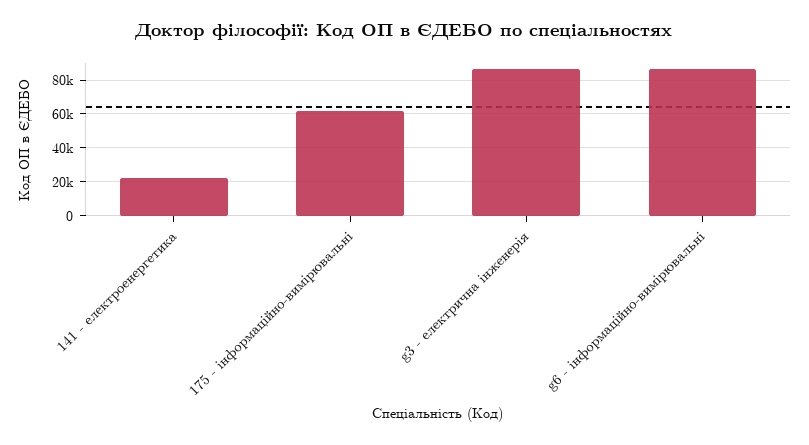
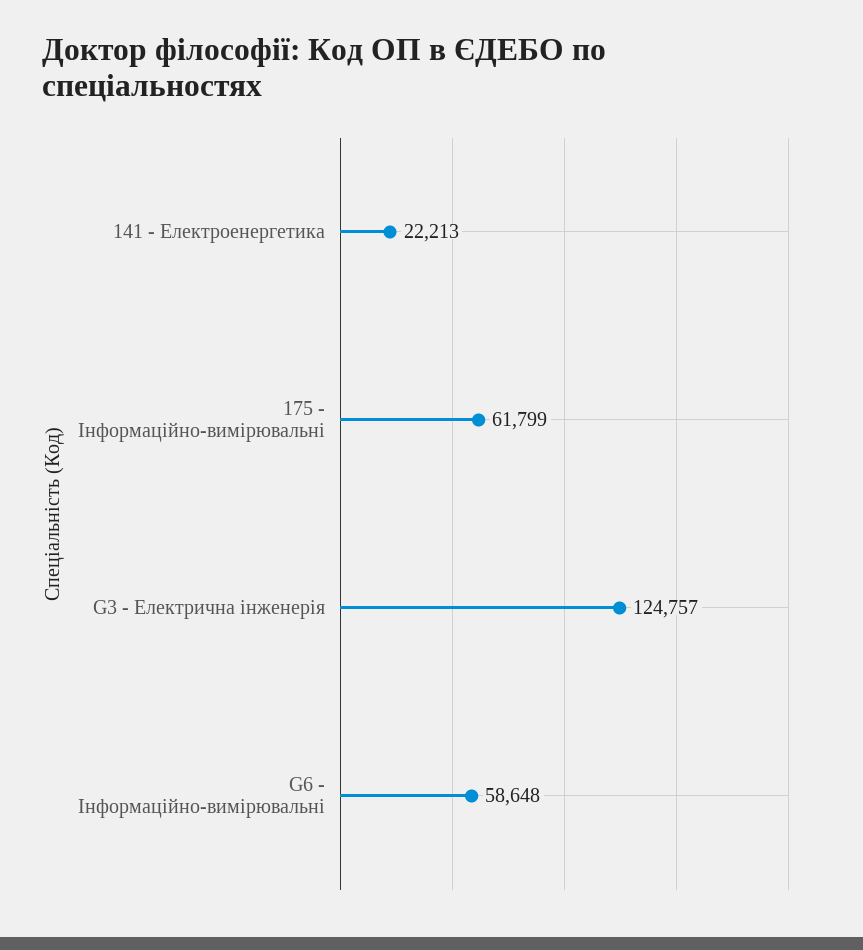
  {
    "141 - електроенергетика": 22213,
    "175 - інформаційно-вимірювальні": 61799,
-   "g3 - електрична інженерія": 85000,
+   "g3 - електрична інженерія": 124757,
-   "g6 - інформаційно-вимірювальні": 85000
+   "g6 - інформаційно-вимірювальні": 58648
  }

